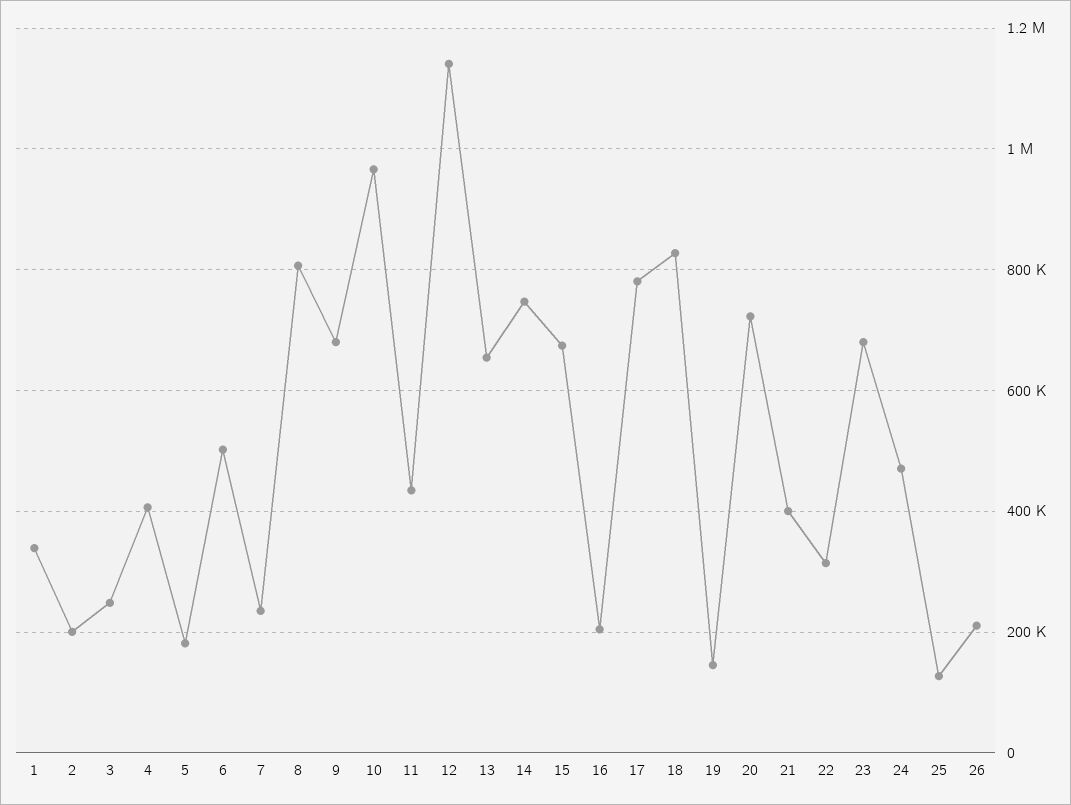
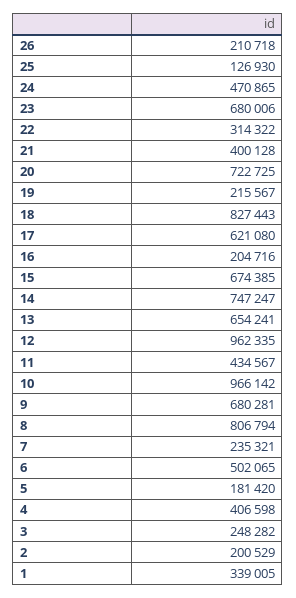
  {
    "1": 339005,
    "2": 200529,
    "3": 248282,
    "4": 406598,
    "5": 181420,
    "6": 502065,
    "7": 235321,
    "8": 806794,
    "9": 680281,
    "10": 966142,
    "11": 434567,
-   "12": 1140000,
+   "12": 962335,
    "13": 654241,
    "14": 747247,
    "15": 674385,
    "16": 204716,
-   "17": 780000,
+   "17": 621080,
    "18": 827443,
-   "19": 140000,
+   "19": 215567,
    "20": 722725,
    "21": 400128,
    "22": 314322,
    "23": 680006,
    "24": 470865,
    "25": 126930,
    "26": 210718
  }

